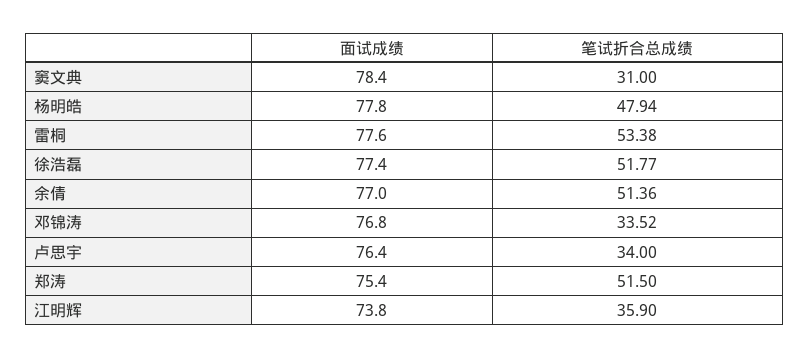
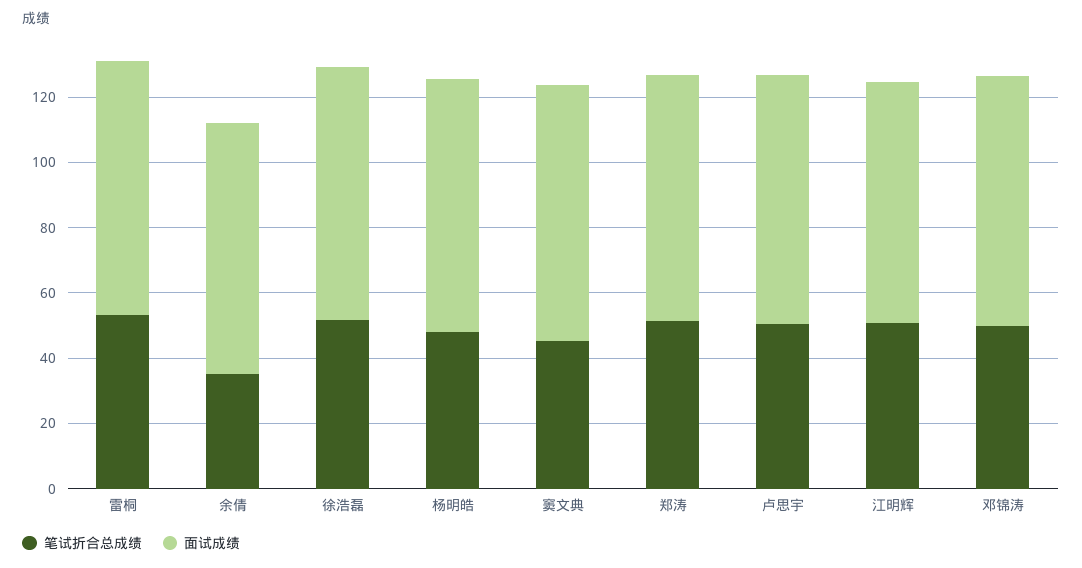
  {
    "面试成绩": {
      "窦文典": 78.4,
      "杨明皓": 77.8,
      "雷桐": 77.6,
      "徐浩磊": 77.4,
      "余倩": 77,
      "邓锦涛": 76.8,
      "卢思宇": 76.4,
      "郑涛": 75.4,
      "江明辉": 73.8
    },
    "笔试折合总成绩": {
-     "窦文典": 31,
+     "窦文典": 45,
      "杨明皓": 47.94,
      "雷桐": 53.38,
      "徐浩磊": 51.77,
-     "余倩": 51.36,
+     "余倩": 35,
-     "邓锦涛": 33.52,
+     "邓锦涛": 50,
-     "卢思宇": 34,
+     "卢思宇": 50,
      "郑涛": 51.5,
-     "江明辉": 35.9
+     "江明辉": 50
    }
  }

